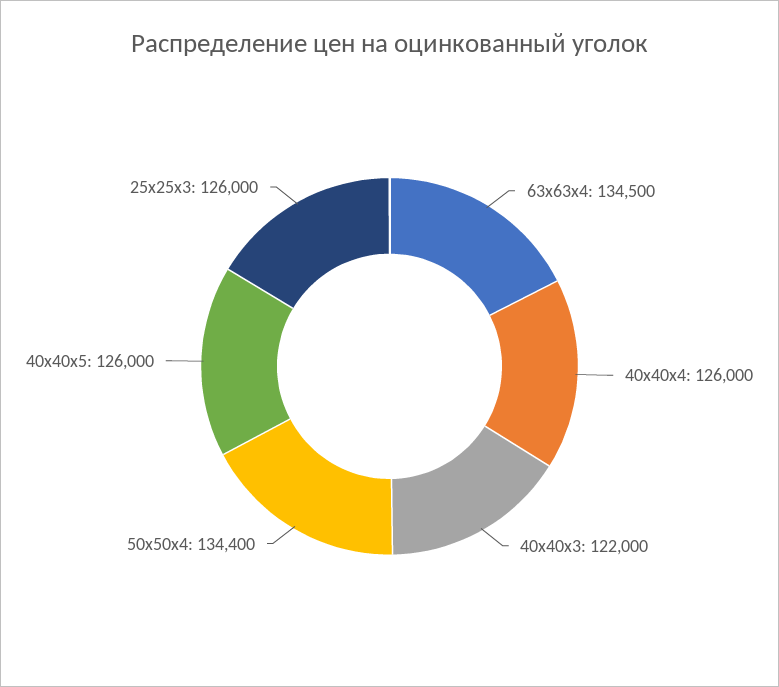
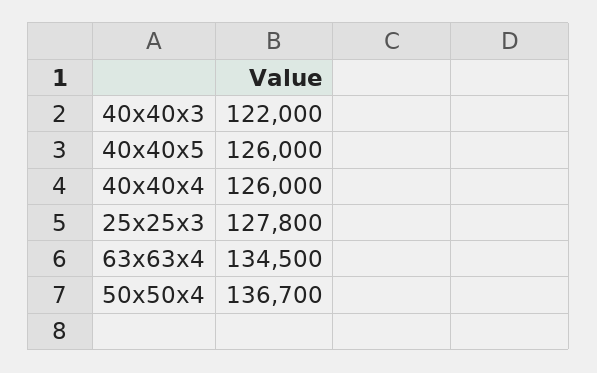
  {
    "63х63х4": 134500,
    "40х40х4": 126000,
    "40х40х3": 122000,
-   "50х50х4": 134400,
+   "50х50х4": 136700,
    "40х40х5": 126000,
-   "25х25х3": 126000
+   "25х25х3": 127800
  }

